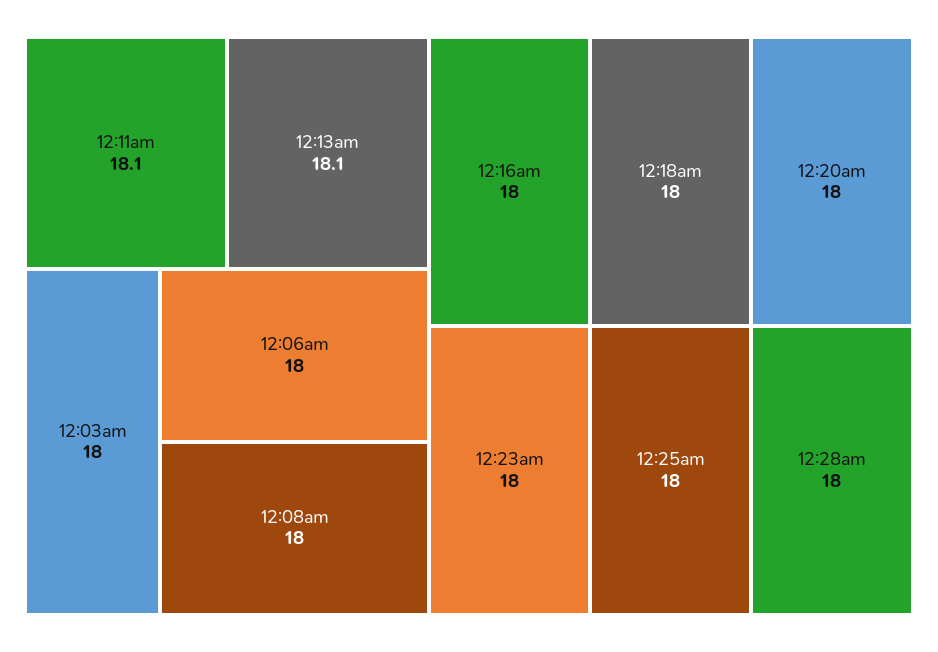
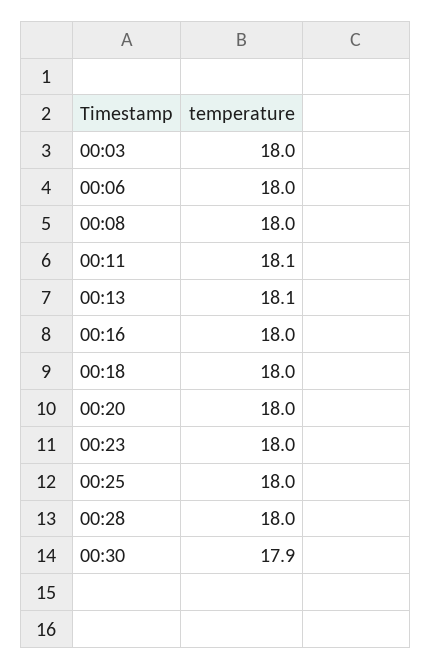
  {
    "12:11am": 18.1,
    "12:13am": 18.1,
    "12:03am": 18,
    "12:06am": 18,
    "12:08am": 18,
    "12:16am": 18,
    "12:18am": 18,
    "12:20am": 18,
    "12:23am": 18,
    "12:25am": 18,
-   "12:28am": 18
+   "12:28am": 18,
+   "00:30": 17.9
  }

